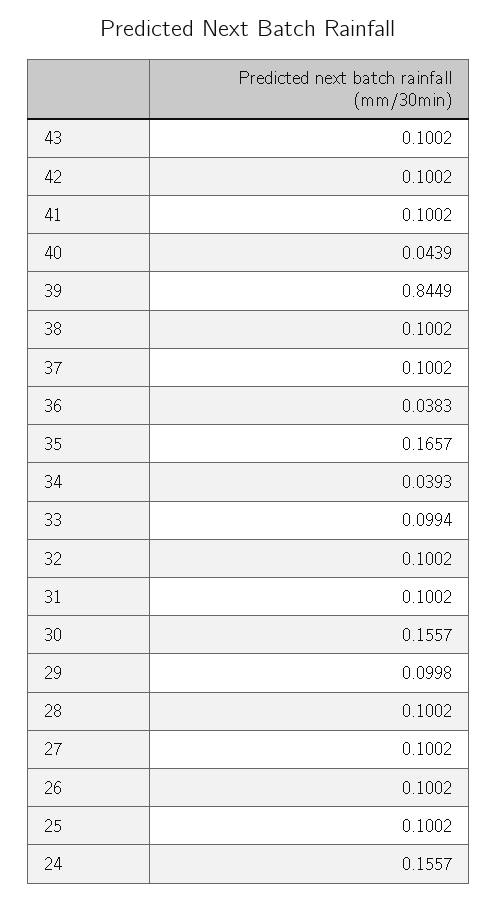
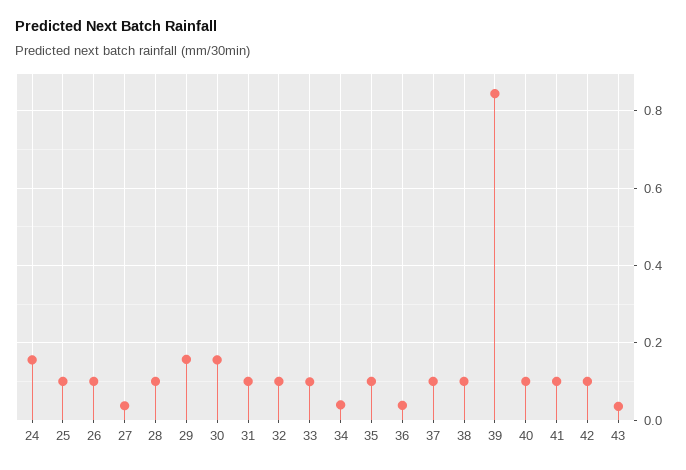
  {
-   "43": 0.1002,
+   "43": 0.04,
    "42": 0.1002,
    "41": 0.1002,
-   "40": 0.0439,
+   "40": 0.1,
    "39": 0.8449,
    "38": 0.1002,
    "37": 0.1002,
    "36": 0.0383,
-   "35": 0.1657,
+   "35": 0.1,
    "34": 0.0393,
    "33": 0.0994,
    "32": 0.1002,
    "31": 0.1002,
    "30": 0.1557,
-   "29": 0.0998,
+   "29": 0.16,
    "28": 0.1002,
-   "27": 0.1002,
+   "27": 0.04,
    "26": 0.1002,
    "25": 0.1002,
    "24": 0.1557
  }

